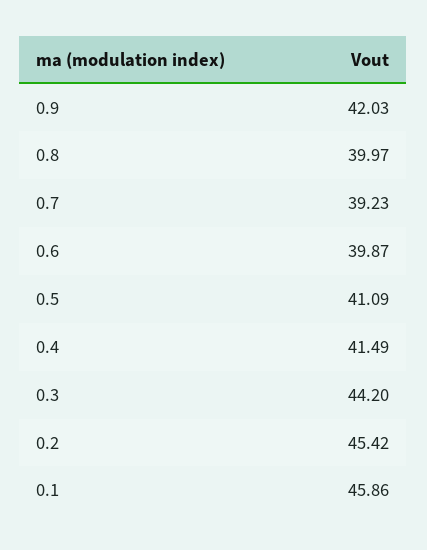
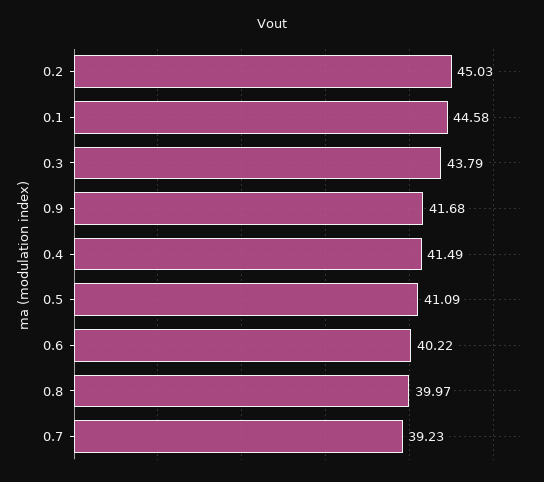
  {
-   "0.9": 42.03,
+   "0.9": 41.68,
    "0.8": 39.97,
    "0.7": 39.23,
-   "0.6": 39.87,
+   "0.6": 40.22,
    "0.5": 41.09,
    "0.4": 41.49,
-   "0.3": 44.2,
+   "0.3": 43.79,
-   "0.2": 45.42,
+   "0.2": 45.03,
-   "0.1": 45.86
+   "0.1": 44.58
  }

